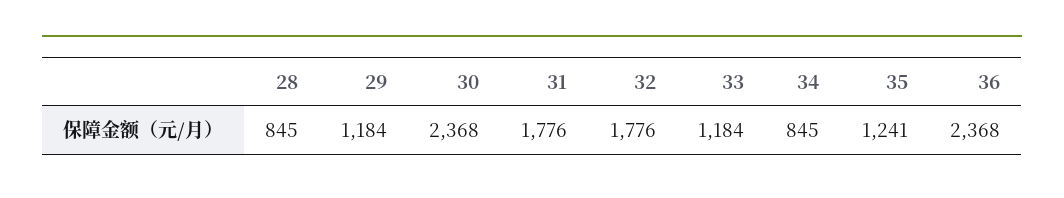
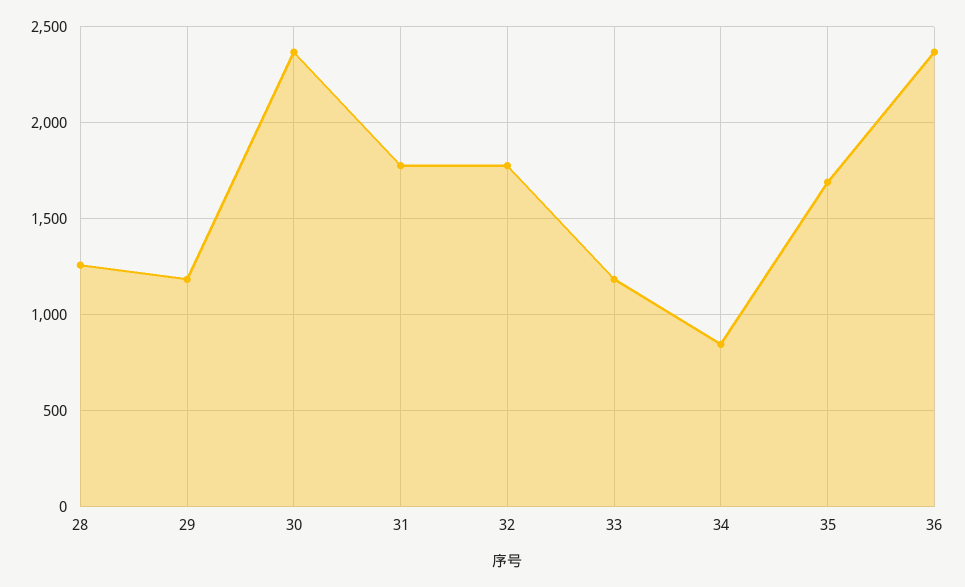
  {
-   "28": 845,
+   "28": 1250,
    "29": 1184,
    "30": 2368,
    "31": 1776,
    "32": 1776,
    "33": 1184,
    "34": 845,
-   "35": 1241,
+   "35": 1700,
    "36": 2368
  }

